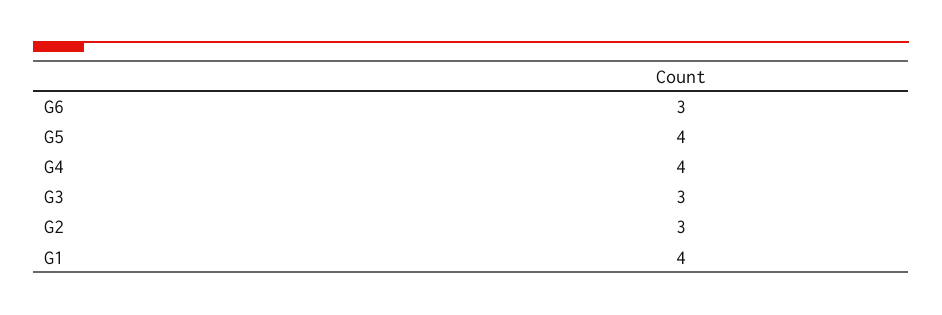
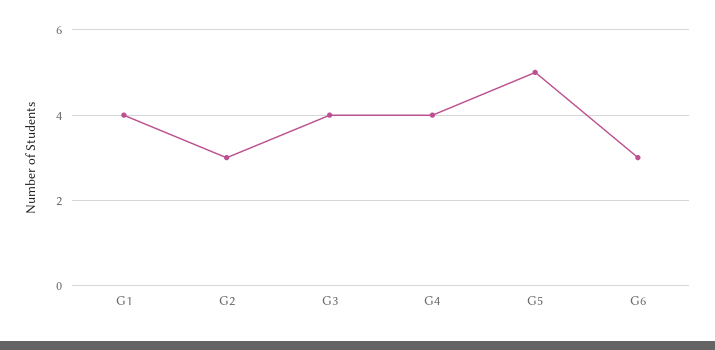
  {
    "G6": 3,
-   "G5": 4,
+   "G5": 5,
    "G4": 4,
-   "G3": 3,
+   "G3": 4,
    "G2": 3,
    "G1": 4
  }

